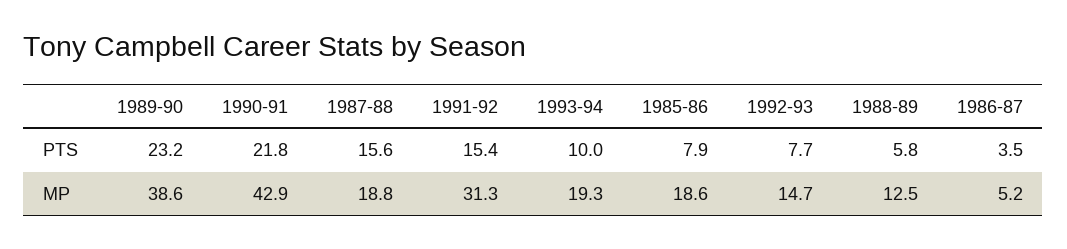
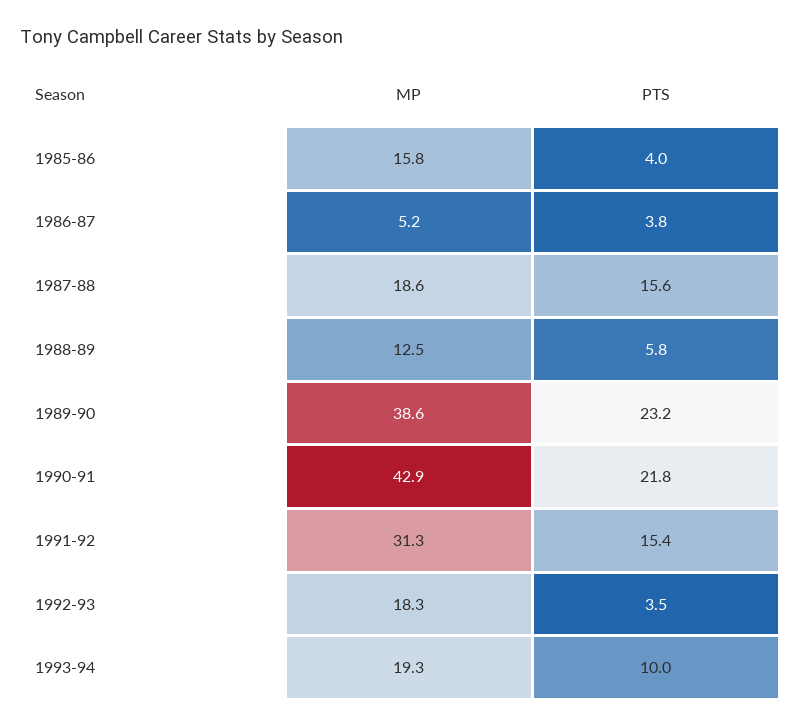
  {
    "1989-90": {
      "PTS": 23.2,
      "MP": 38.6
    },
    "1990-91": {
      "PTS": 21.8,
      "MP": 42.9
    },
    "1987-88": {
      "PTS": 15.6,
-     "MP": 18.8
+     "MP": 18.6
    },
    "1991-92": {
      "PTS": 15.4,
      "MP": 31.3
    },
    "1993-94": {
      "PTS": 10,
      "MP": 19.3
    },
    "1985-86": {
-     "PTS": 7.9,
+     "PTS": 4,
-     "MP": 18.6
+     "MP": 15.8
    },
    "1992-93": {
-     "PTS": 7.7,
+     "PTS": 3.5,
-     "MP": 14.7
+     "MP": 18.3
    },
    "1988-89": {
      "PTS": 5.8,
      "MP": 12.5
    },
    "1986-87": {
-     "PTS": 3.5,
+     "PTS": 3.8,
      "MP": 5.2
    }
  }

